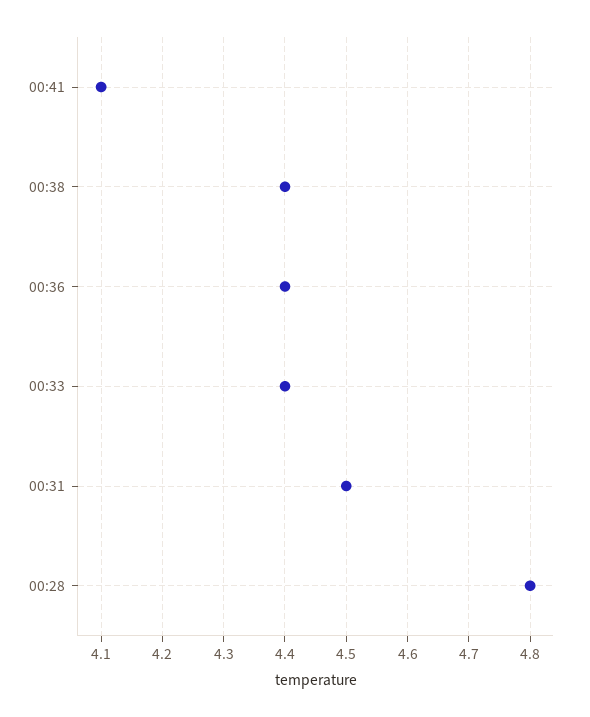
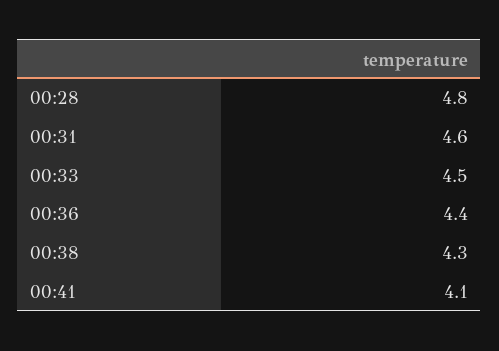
  {
    "00:41": 4.1,
-   "00:38": 4.4,
+   "00:38": 4.3,
    "00:36": 4.4,
-   "00:33": 4.4,
+   "00:33": 4.5,
-   "00:31": 4.5,
+   "00:31": 4.6,
    "00:28": 4.8
  }

